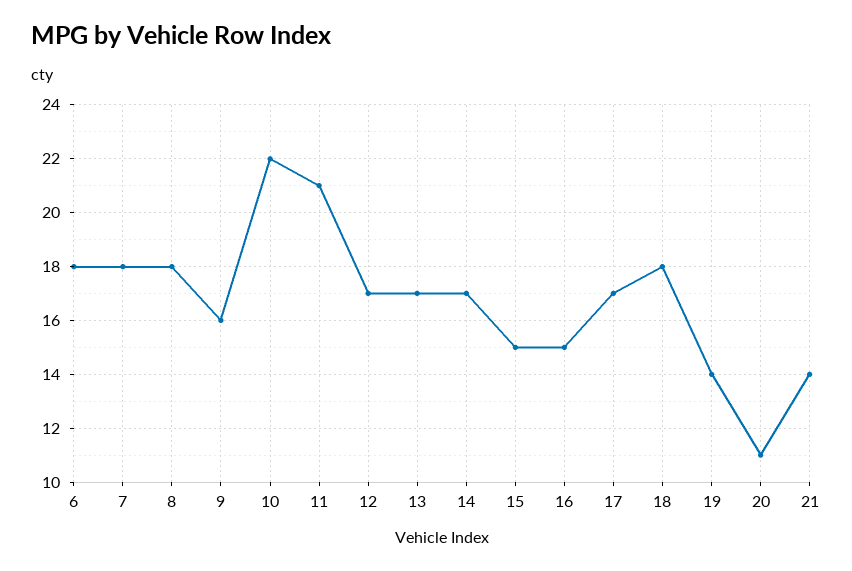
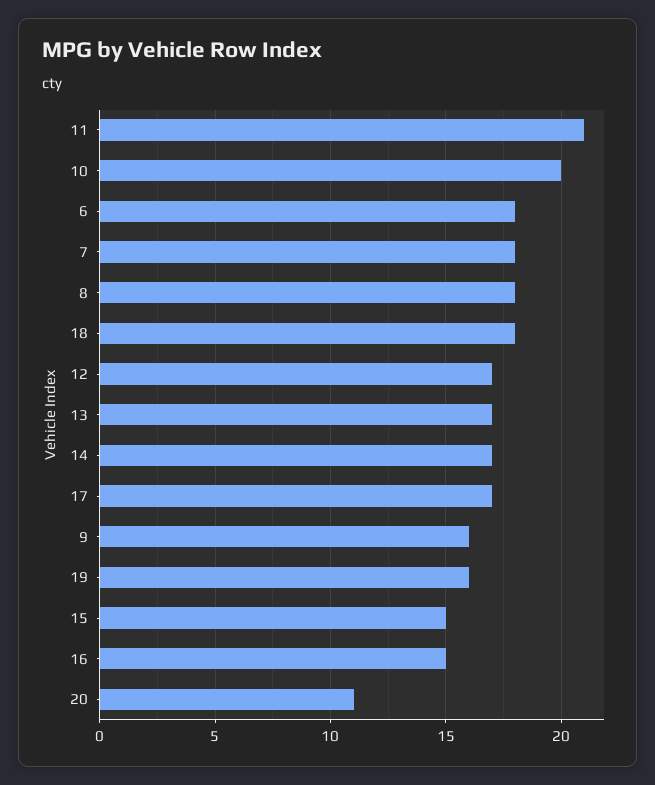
  {
    "6": 18,
    "7": 18,
    "8": 18,
    "9": 16,
-   "10": 22,
+   "10": 20,
    "11": 21,
    "12": 17,
    "13": 17,
    "14": 17,
    "15": 15,
    "16": 15,
    "17": 17,
    "18": 18,
-   "19": 14,
+   "19": 16,
-   "20": 11,
+   "20": 11
-   "21": 14
  }

